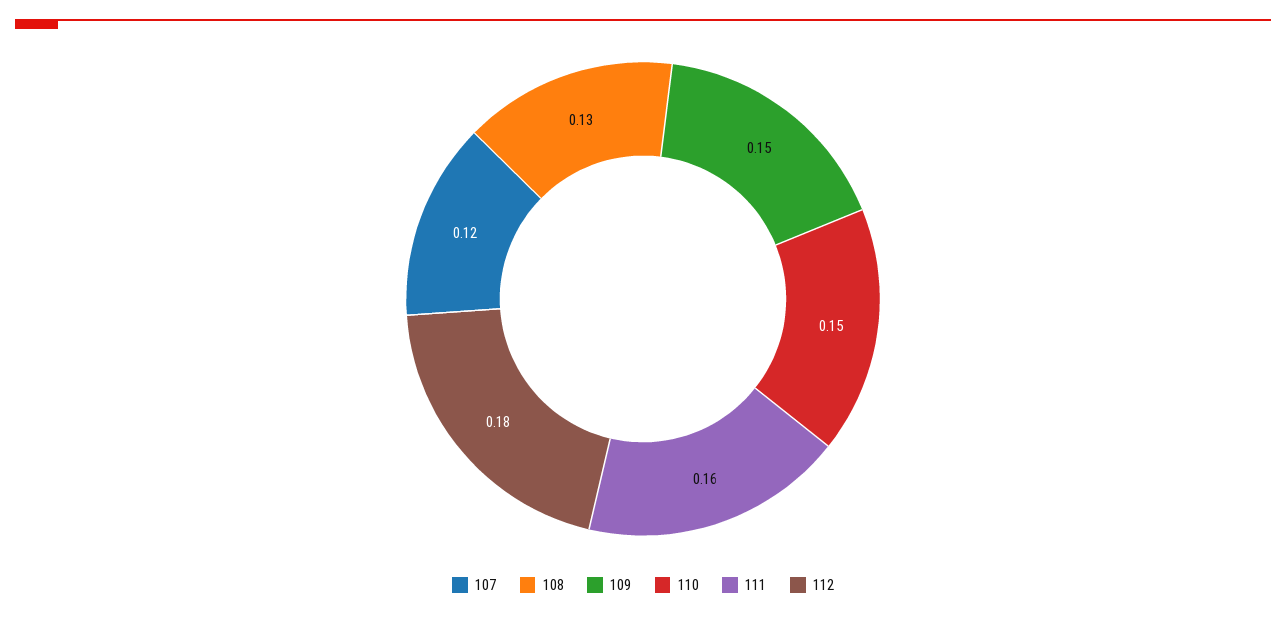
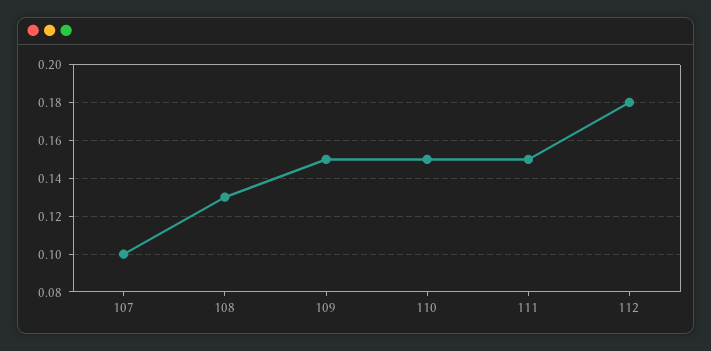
  {
-   "107": 0.12,
+   "107": 0.1,
    "108": 0.13,
    "109": 0.15,
    "110": 0.15,
-   "111": 0.16,
+   "111": 0.15,
    "112": 0.18
  }

